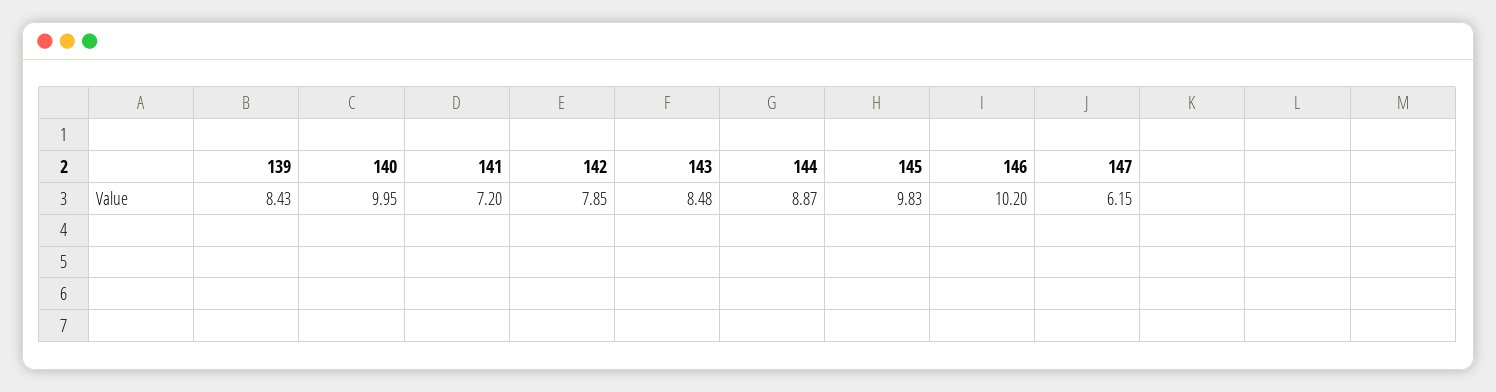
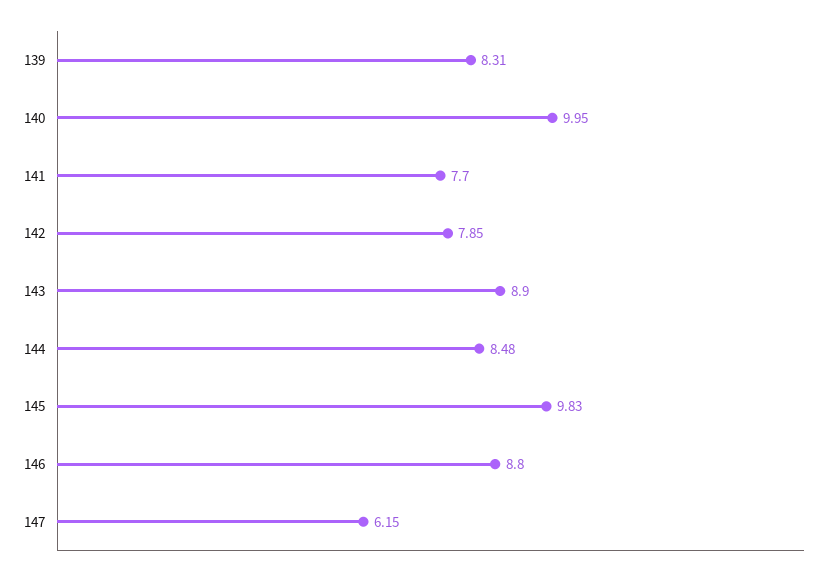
  {
-   "139": 8.43,
+   "139": 8.31,
    "140": 9.95,
-   "141": 7.2,
+   "141": 7.7,
    "142": 7.85,
-   "143": 8.48,
+   "143": 8.9,
-   "144": 8.87,
+   "144": 8.48,
    "145": 9.83,
-   "146": 10.2,
+   "146": 8.8,
    "147": 6.15
  }

